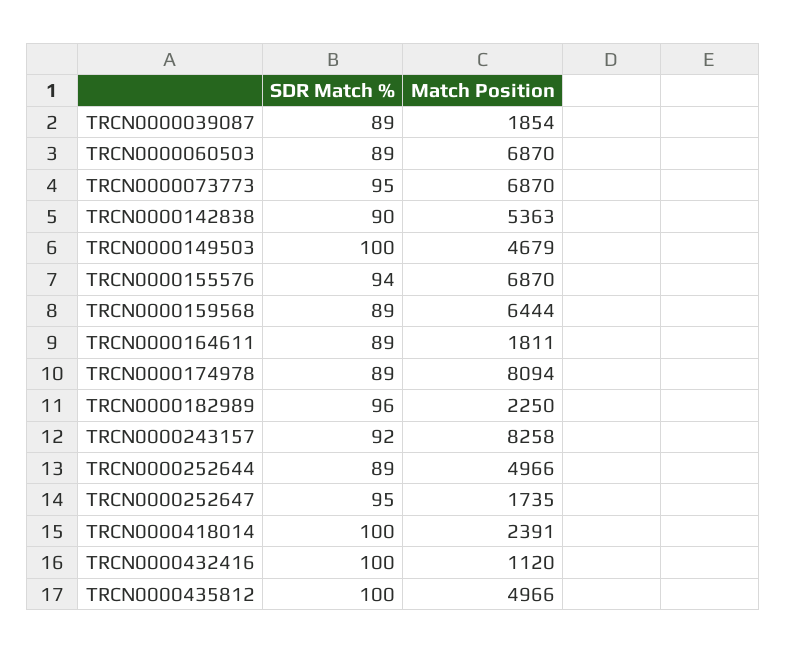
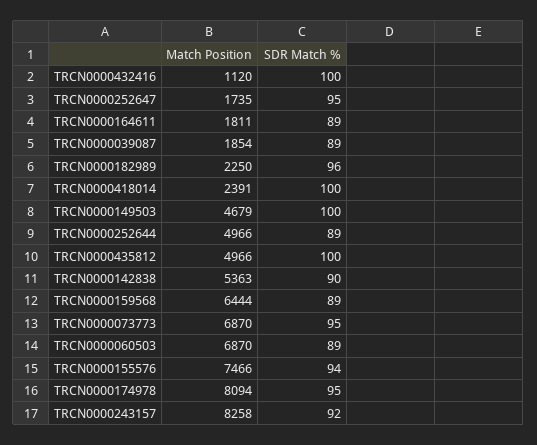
  {
    "SDR Match %": {
      "TRCN0000039087": 89,
      "TRCN0000060503": 89,
      "TRCN0000073773": 95,
      "TRCN0000142838": 90,
      "TRCN0000149503": 100,
      "TRCN0000155576": 94,
      "TRCN0000159568": 89,
      "TRCN0000164611": 89,
-     "TRCN0000174978": 89,
+     "TRCN0000174978": 95,
      "TRCN0000182989": 96,
      "TRCN0000243157": 92,
      "TRCN0000252644": 89,
      "TRCN0000252647": 95,
      "TRCN0000418014": 100,
      "TRCN0000432416": 100,
      "TRCN0000435812": 100
    },
    "Match Position": {
      "TRCN0000039087": 1854,
      "TRCN0000060503": 6870,
      "TRCN0000073773": 6870,
      "TRCN0000142838": 5363,
      "TRCN0000149503": 4679,
-     "TRCN0000155576": 6870,
+     "TRCN0000155576": 7466,
      "TRCN0000159568": 6444,
      "TRCN0000164611": 1811,
      "TRCN0000174978": 8094,
      "TRCN0000182989": 2250,
      "TRCN0000243157": 8258,
      "TRCN0000252644": 4966,
      "TRCN0000252647": 1735,
      "TRCN0000418014": 2391,
      "TRCN0000432416": 1120,
      "TRCN0000435812": 4966
    }
  }

